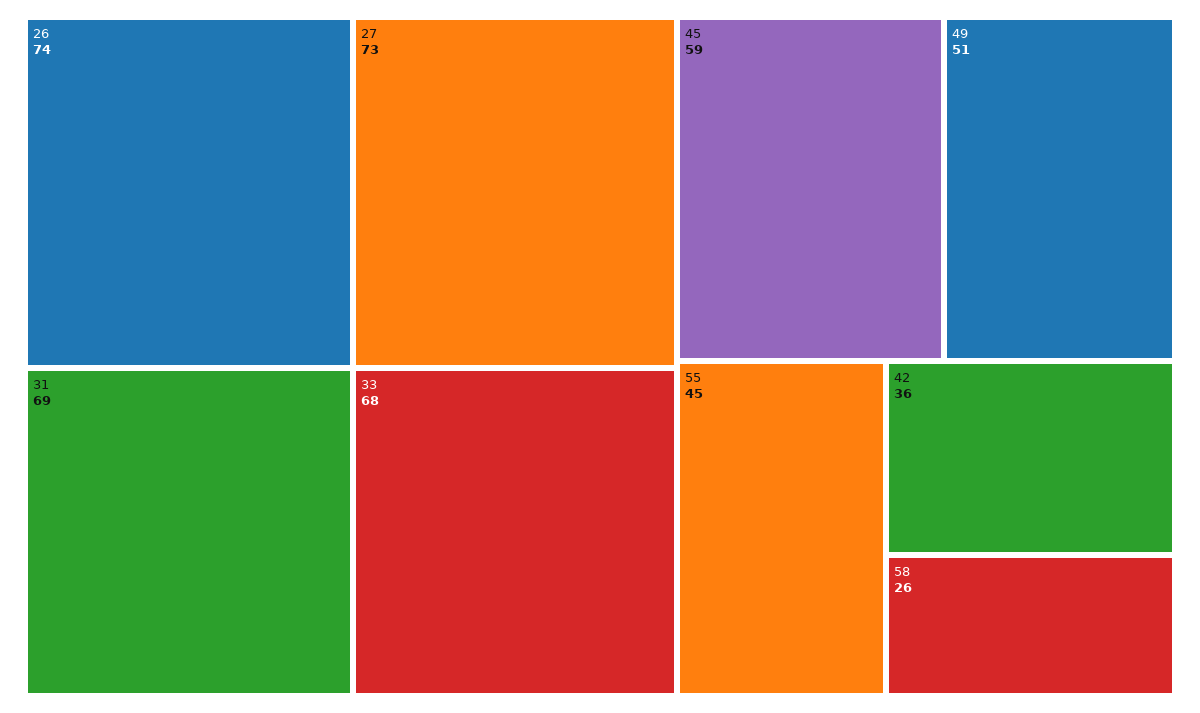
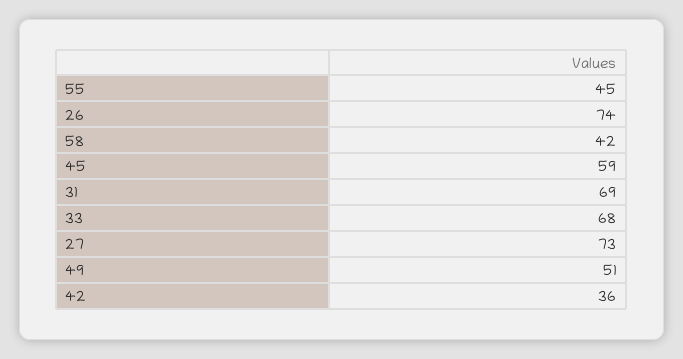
  {
    "26": 74,
    "27": 73,
    "31": 69,
    "33": 68,
    "45": 59,
    "49": 51,
    "55": 45,
    "42": 36,
-   "58": 26
+   "58": 42
  }

